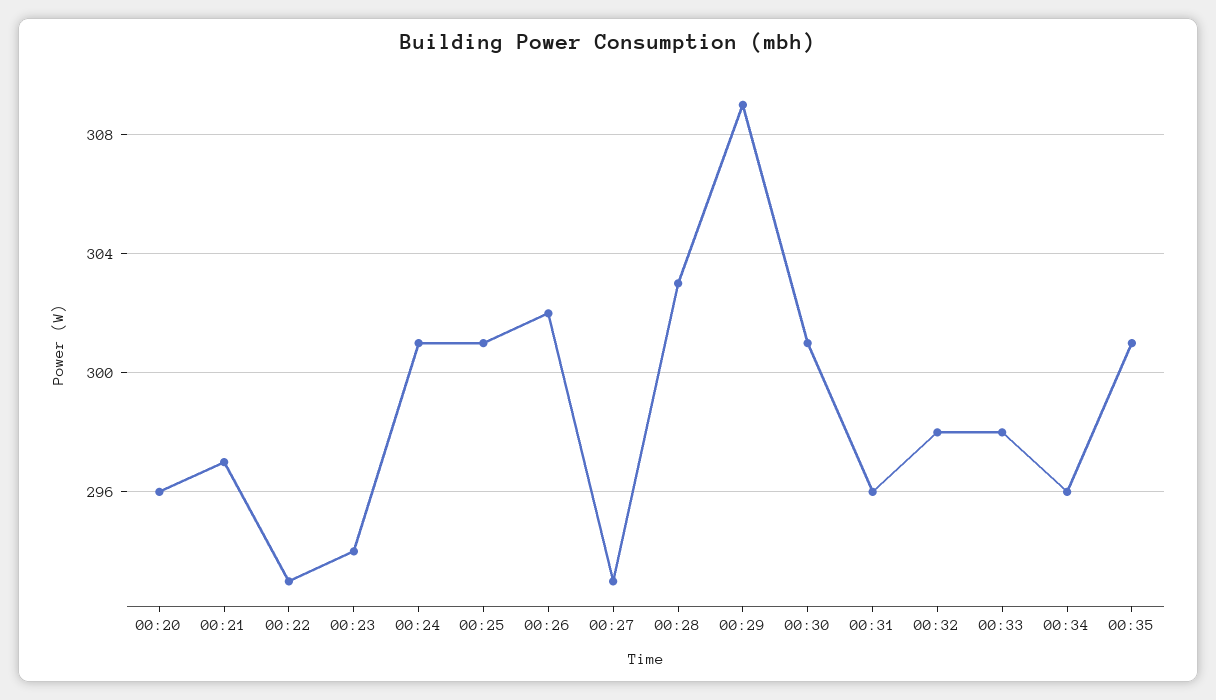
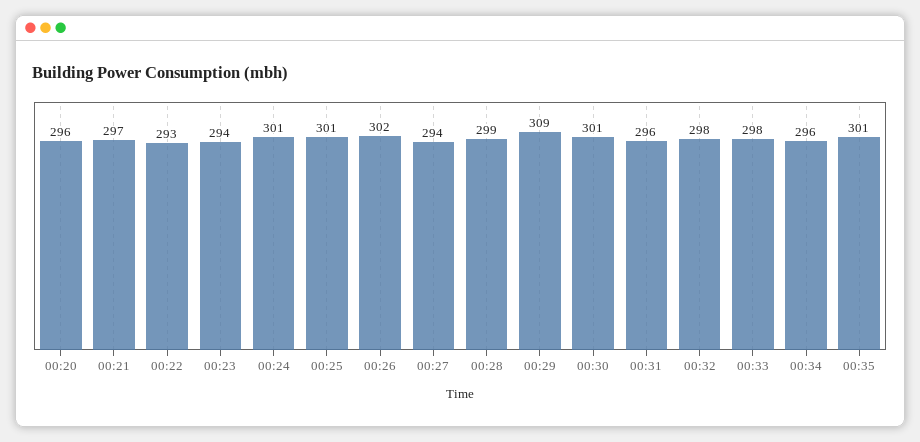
  {
    "00:20": 296,
    "00:21": 297,
    "00:22": 293,
    "00:23": 294,
    "00:24": 301,
    "00:25": 301,
    "00:26": 302,
-   "00:27": 293,
+   "00:27": 294,
-   "00:28": 303,
+   "00:28": 299,
    "00:29": 309,
    "00:30": 301,
    "00:31": 296,
    "00:32": 298,
    "00:33": 298,
    "00:34": 296,
    "00:35": 301
  }

